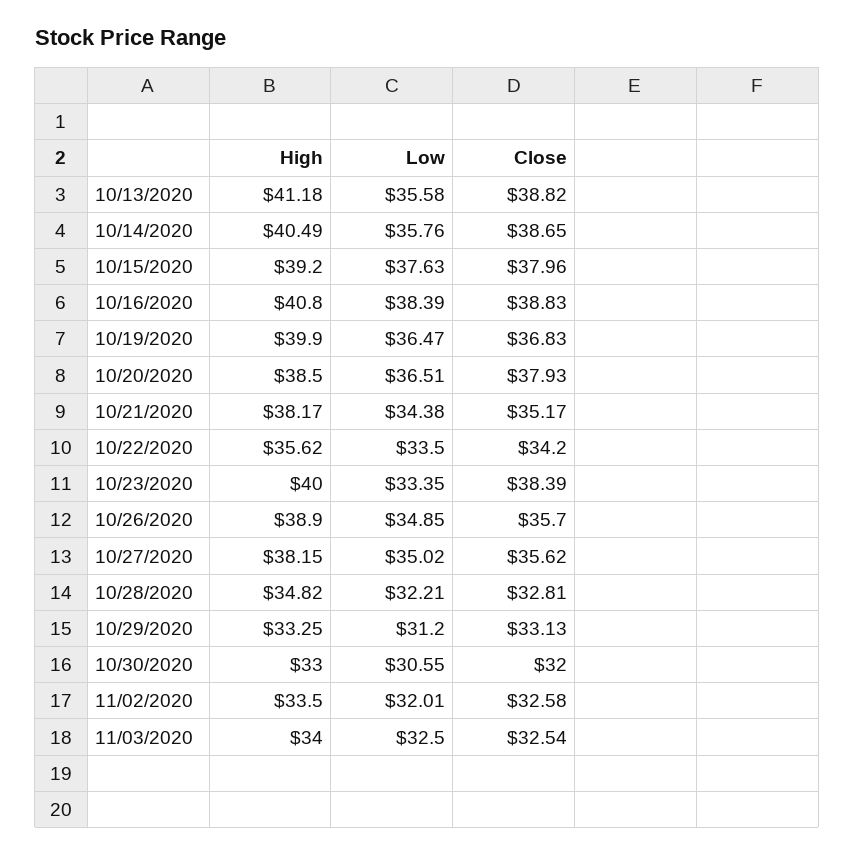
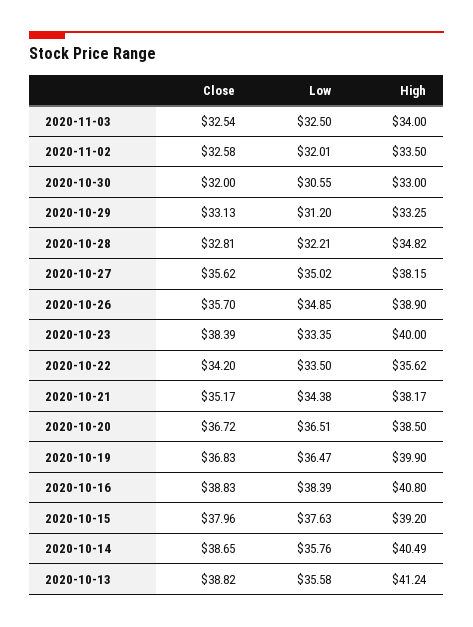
  {
    "High": {
-     "10/13/2020": 41.18,
+     "10/13/2020": 41.24,
      "10/14/2020": 40.49,
      "10/15/2020": 39.2,
      "10/16/2020": 40.8,
      "10/19/2020": 39.9,
      "10/20/2020": 38.5,
      "10/21/2020": 38.17,
      "10/22/2020": 35.62,
      "10/23/2020": 40,
      "10/26/2020": 38.9,
      "10/27/2020": 38.15,
      "10/28/2020": 34.82,
      "10/29/2020": 33.25,
      "10/30/2020": 33,
      "11/02/2020": 33.5,
      "11/03/2020": 34
    },
    "Low": {
      "10/13/2020": 35.58,
      "10/14/2020": 35.76,
      "10/15/2020": 37.63,
      "10/16/2020": 38.39,
      "10/19/2020": 36.47,
      "10/20/2020": 36.51,
      "10/21/2020": 34.38,
      "10/22/2020": 33.5,
      "10/23/2020": 33.35,
      "10/26/2020": 34.85,
      "10/27/2020": 35.02,
      "10/28/2020": 32.21,
      "10/29/2020": 31.2,
      "10/30/2020": 30.55,
      "11/02/2020": 32.01,
      "11/03/2020": 32.5
    },
    "Close": {
      "10/13/2020": 38.82,
      "10/14/2020": 38.65,
      "10/15/2020": 37.96,
      "10/16/2020": 38.83,
      "10/19/2020": 36.83,
-     "10/20/2020": 37.93,
+     "10/20/2020": 36.72,
      "10/21/2020": 35.17,
      "10/22/2020": 34.2,
      "10/23/2020": 38.39,
      "10/26/2020": 35.7,
      "10/27/2020": 35.62,
      "10/28/2020": 32.81,
      "10/29/2020": 33.13,
      "10/30/2020": 32,
      "11/02/2020": 32.58,
      "11/03/2020": 32.54
    }
  }

